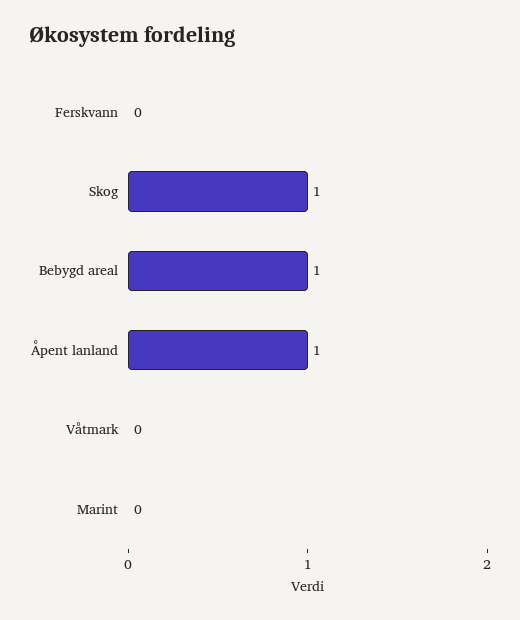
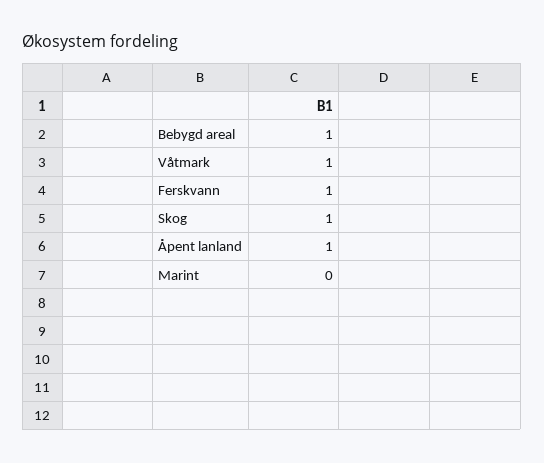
  {
-   "Ferskvann": 0,
+   "Ferskvann": 1,
    "Skog": 1,
    "Bebygd areal": 1,
    "Åpent lanland": 1,
-   "Våtmark": 0,
+   "Våtmark": 1,
    "Marint": 0
  }

